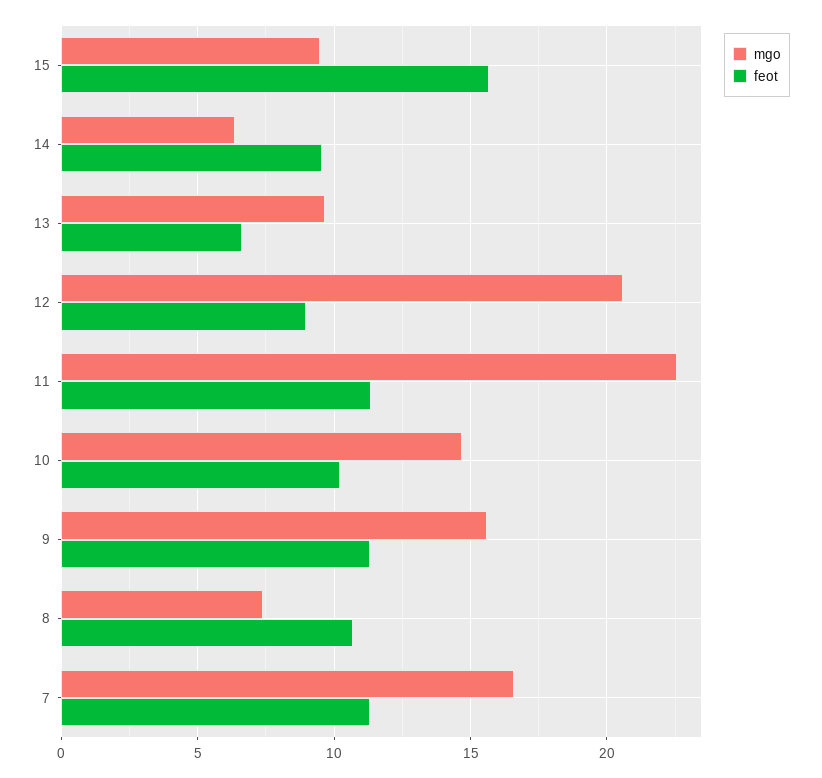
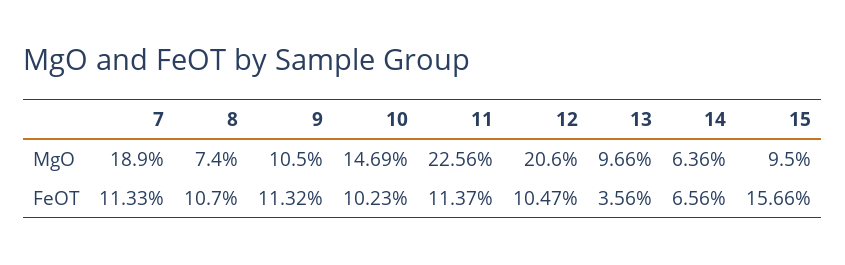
  {
    "mgo": {
      "15": 9.5,
      "14": 6.36,
      "13": 9.66,
      "12": 20.6,
      "11": 22.56,
      "10": 14.69,
-     "9": 15.5,
+     "9": 10.5,
      "8": 7.4,
-     "7": 16.5
+     "7": 18.9
    },
    "feot": {
      "15": 15.66,
-     "14": 9.5,
+     "14": 6.56,
-     "13": 6.5,
+     "13": 3.56,
-     "12": 9,
+     "12": 10.47,
      "11": 11.37,
      "10": 10.23,
      "9": 11.32,
      "8": 10.7,
      "7": 11.33
    }
  }

